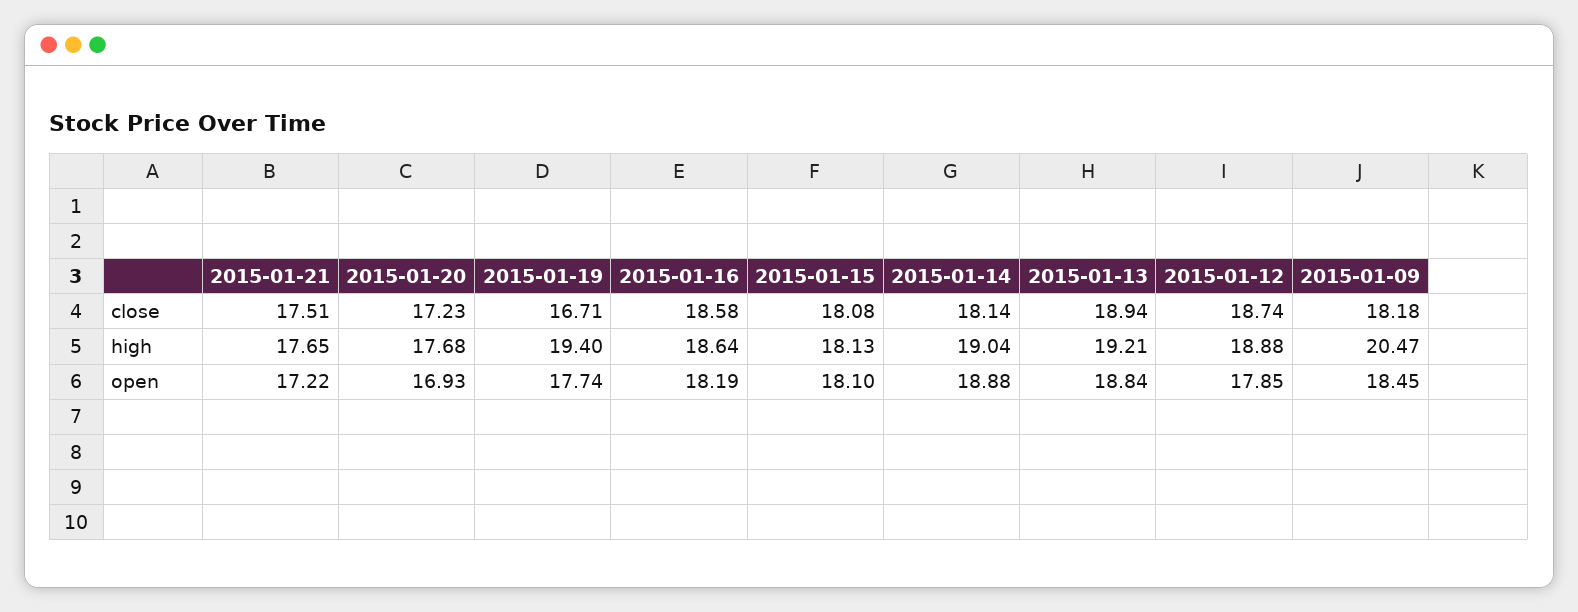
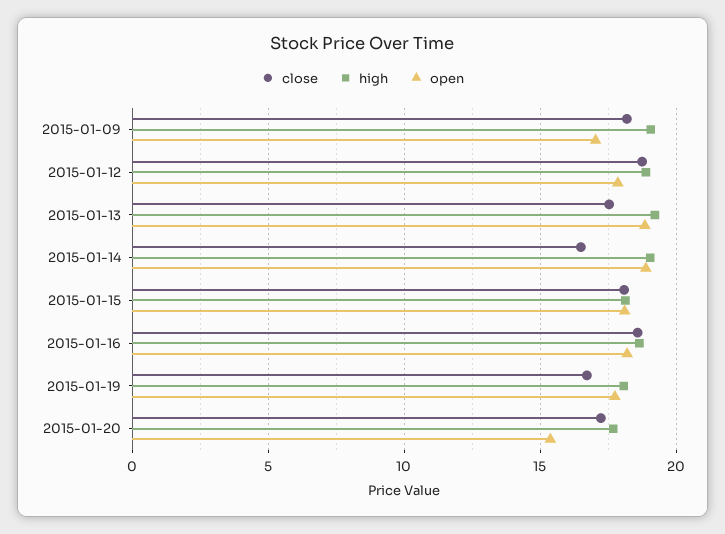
  {
    "close": {
-     "2015-01-21": 17.51,
      "2015-01-20": 17.23,
      "2015-01-19": 16.71,
      "2015-01-16": 18.58,
      "2015-01-15": 18.08,
-     "2015-01-14": 18.14,
+     "2015-01-14": 16.5,
-     "2015-01-13": 18.94,
+     "2015-01-13": 17.5,
      "2015-01-12": 18.74,
      "2015-01-09": 18.18
    },
    "high": {
-     "2015-01-21": 17.65,
      "2015-01-20": 17.68,
-     "2015-01-19": 19.4,
+     "2015-01-19": 18,
      "2015-01-16": 18.64,
      "2015-01-15": 18.13,
      "2015-01-14": 19.04,
      "2015-01-13": 19.21,
      "2015-01-12": 18.88,
-     "2015-01-09": 20.47
+     "2015-01-09": 19
    },
    "open": {
-     "2015-01-21": 17.22,
-     "2015-01-20": 16.93,
+     "2015-01-20": 15.5,
      "2015-01-19": 17.74,
      "2015-01-16": 18.19,
      "2015-01-15": 18.1,
      "2015-01-14": 18.88,
      "2015-01-13": 18.84,
      "2015-01-12": 17.85,
-     "2015-01-09": 18.45
+     "2015-01-09": 17
    }
  }

